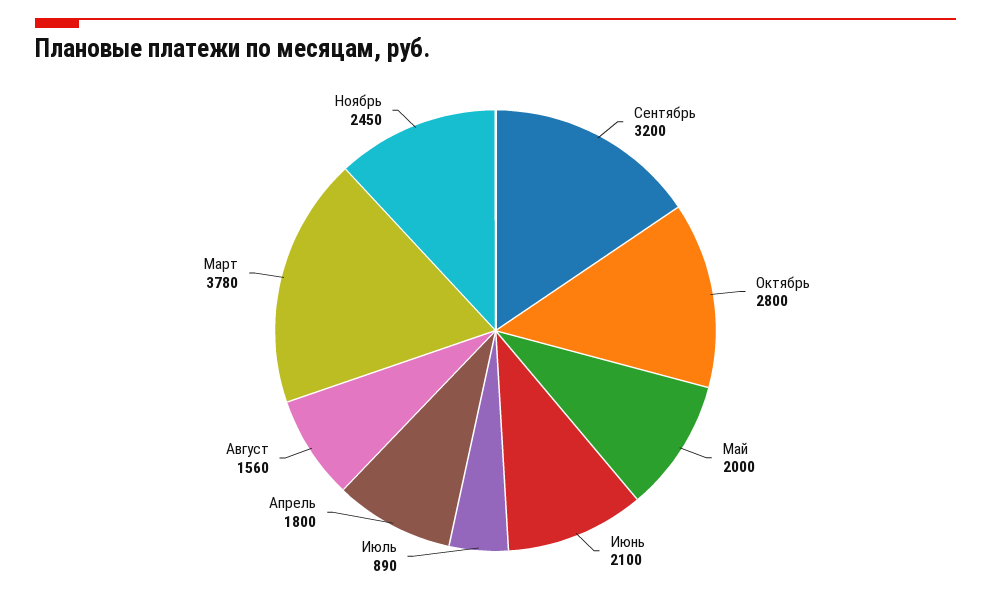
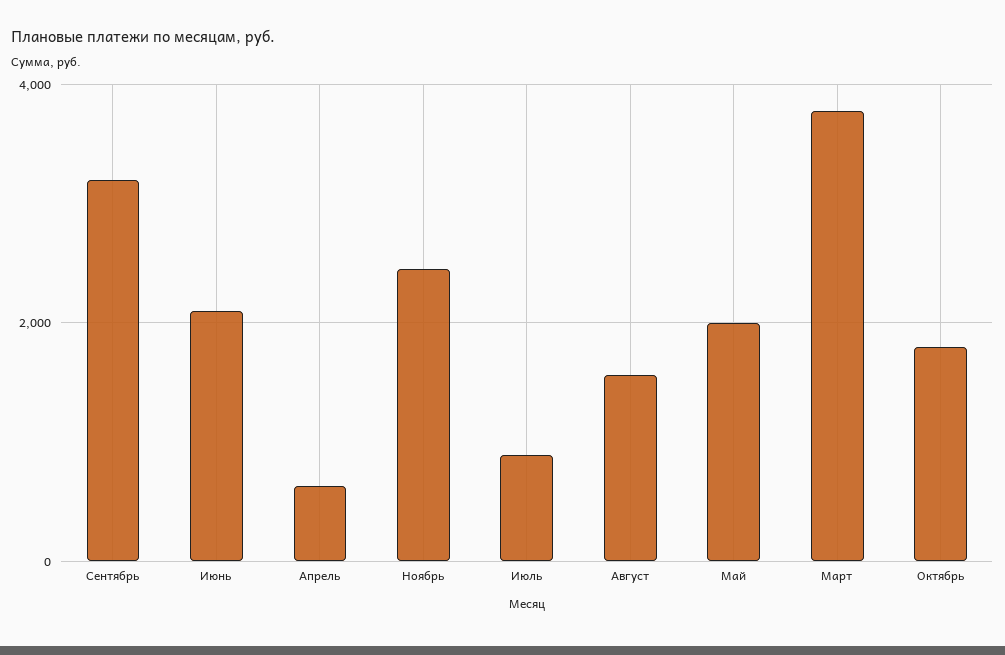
  {
    "Сентябрь": 3200,
-   "Октябрь": 2800,
+   "Октябрь": 1800,
    "Май": 2000,
    "Июнь": 2100,
    "Июль": 890,
-   "Апрель": 1800,
+   "Апрель": 600,
    "Август": 1560,
    "Март": 3780,
    "Ноябрь": 2450
  }

